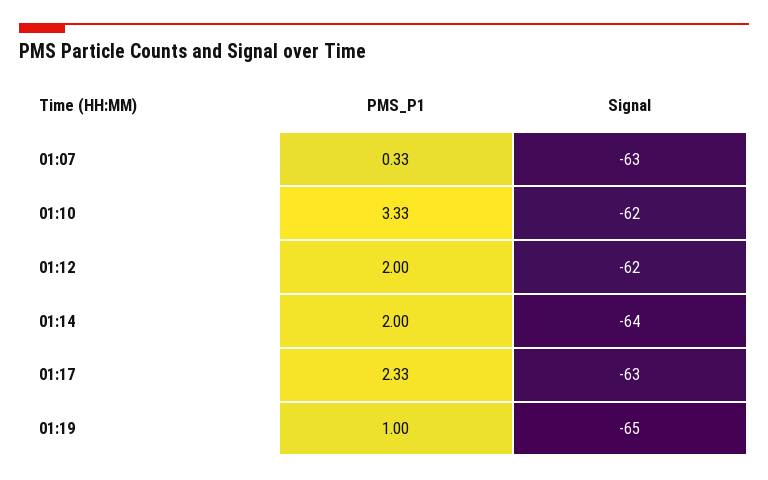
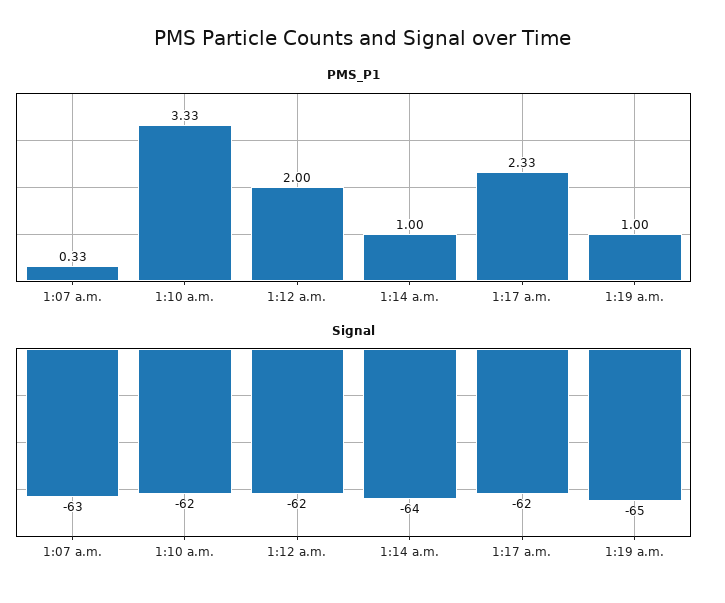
  {
    "PMS_P1": {
      "01:07": 0.33,
      "01:10": 3.33,
      "01:12": 2,
-     "01:14": 2,
+     "01:14": 1,
      "01:17": 2.33,
      "01:19": 1
    },
    "Signal": {
      "01:07": -63,
      "01:10": -62,
      "01:12": -62,
      "01:14": -64,
-     "01:17": -63,
+     "01:17": -62,
      "01:19": -65
    }
  }

